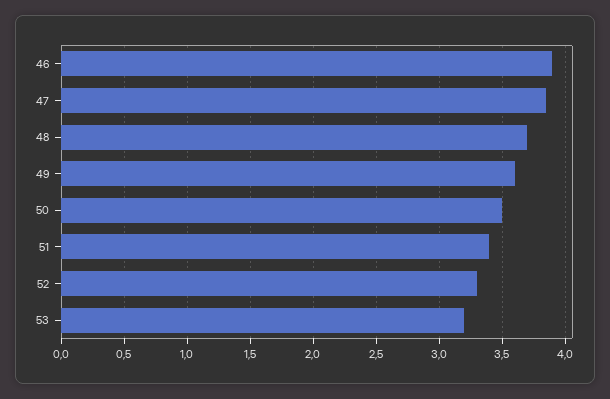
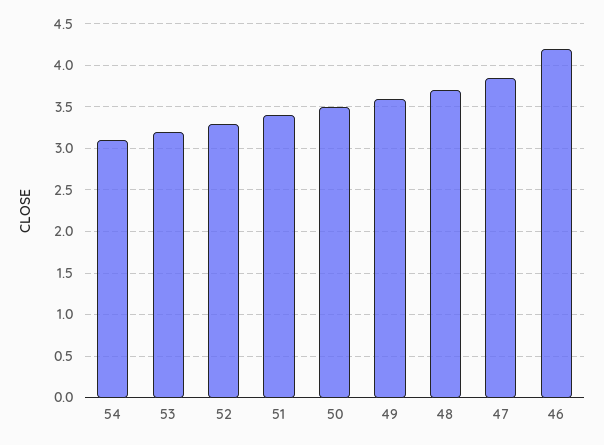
  {
-   "46": 3.9,
+   "46": 4.2,
    "47": 3.85,
    "48": 3.7,
    "49": 3.6,
    "50": 3.5,
    "51": 3.4,
    "52": 3.3,
-   "53": 3.2
+   "53": 3.2,
+   "54": 3.1
  }

